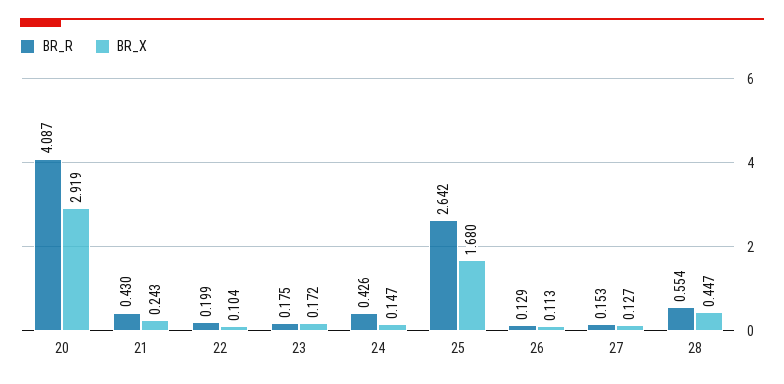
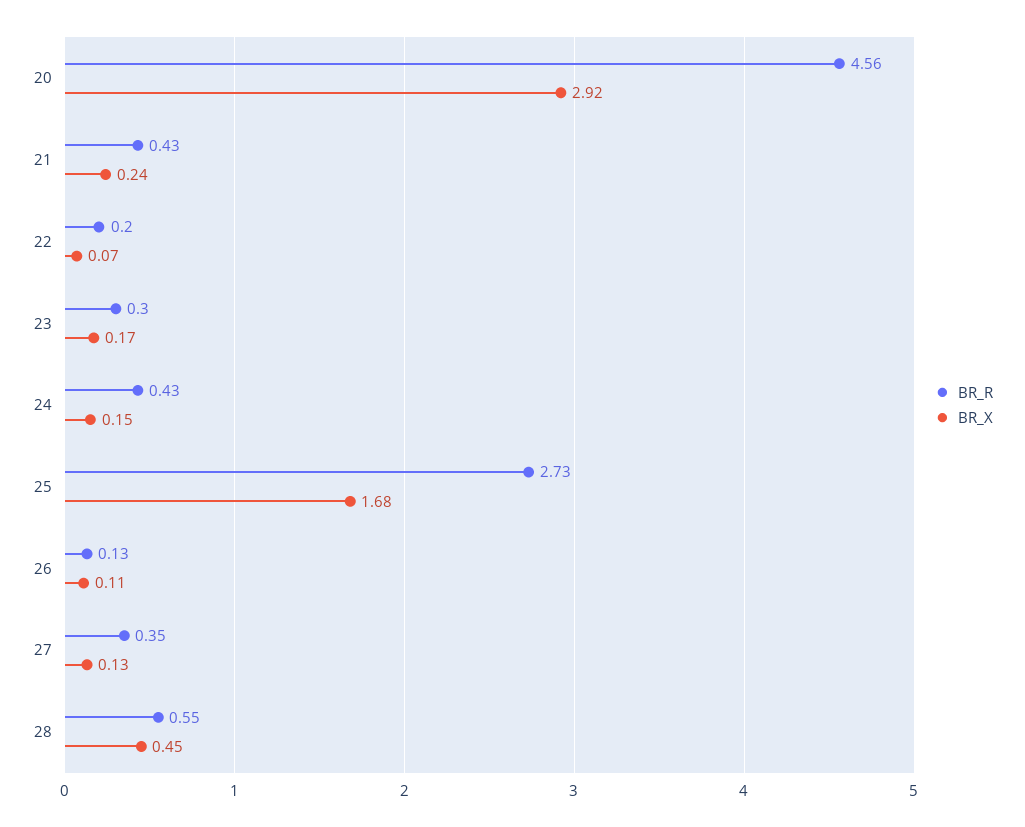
  {
    "BR_R": {
-     "20": 4.087,
+     "20": 4.56,
      "21": 0.43,
      "22": 0.199,
-     "23": 0.175,
+     "23": 0.3,
      "24": 0.426,
-     "25": 2.642,
+     "25": 2.73,
      "26": 0.129,
-     "27": 0.153,
+     "27": 0.35,
      "28": 0.554
    },
    "BR_X": {
      "20": 2.919,
      "21": 0.243,
-     "22": 0.104,
+     "22": 0.07,
      "23": 0.172,
      "24": 0.147,
      "25": 1.68,
      "26": 0.113,
      "27": 0.127,
      "28": 0.447
    }
  }

